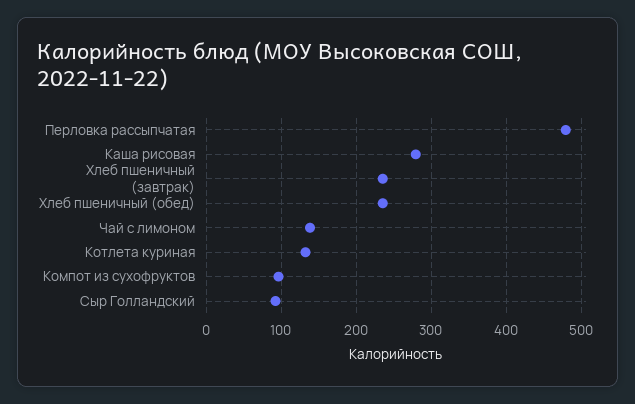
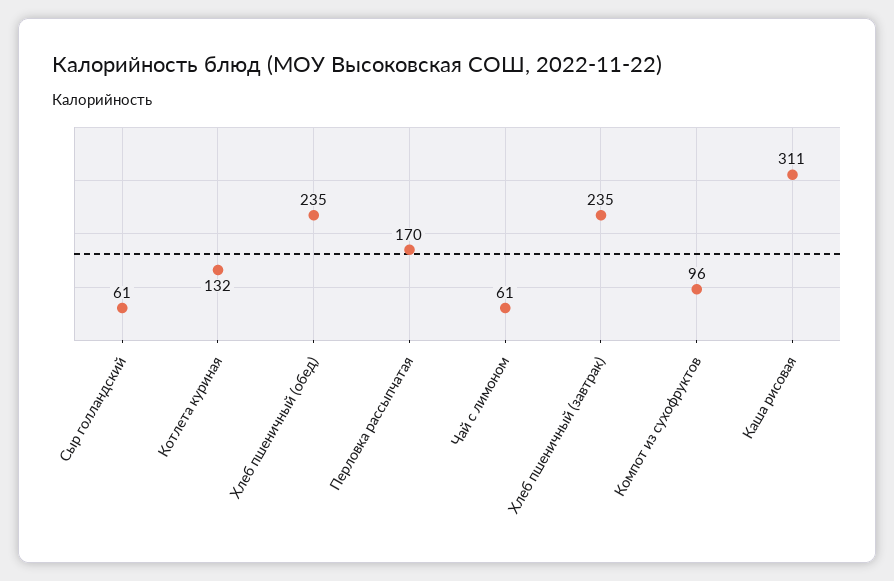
  {
-   "Перловка рассыпчатая": 480,
+   "Перловка рассыпчатая": 170,
-   "Каша рисовая": 280,
+   "Каша рисовая": 311,
    "Хлеб пшеничный (завтрак)": 235,
    "Хлеб пшеничный (обед)": 235,
-   "Чай с лимоном": 140,
+   "Чай с лимоном": 61,
    "Котлета куриная": 132,
    "Компот из сухофруктов": 96,
-   "Сыр Голландский": 90
+   "Сыр Голландский": 61
  }

